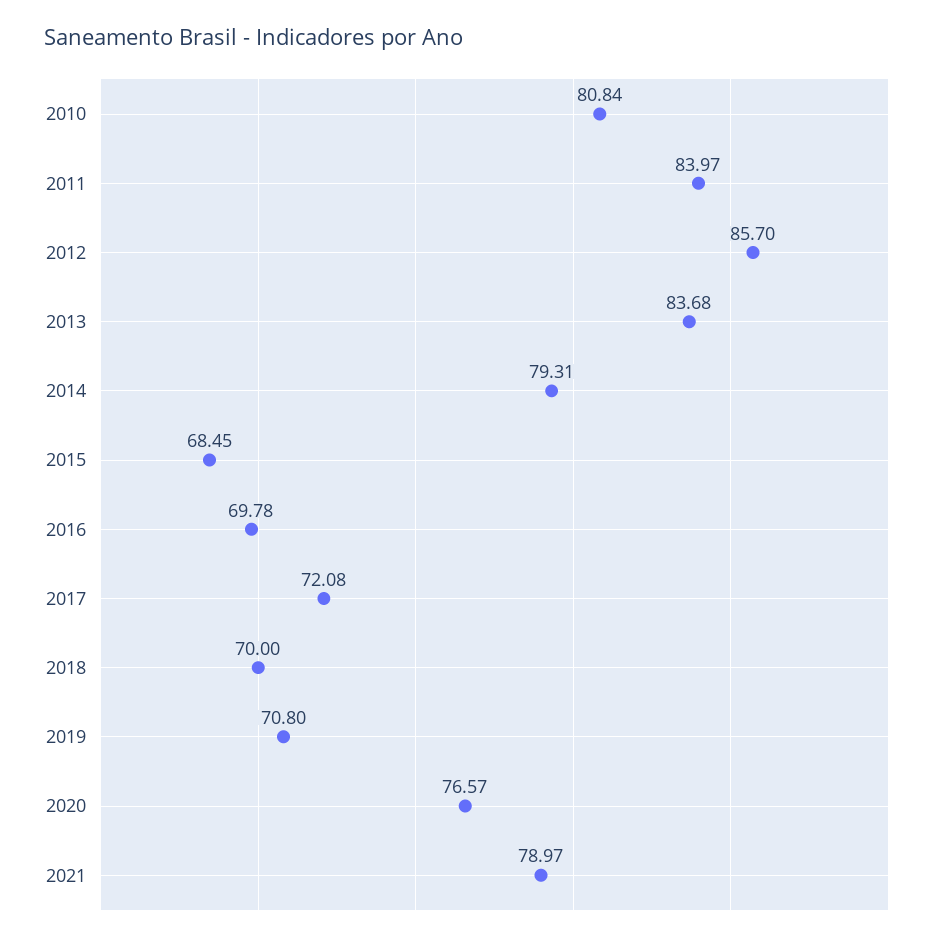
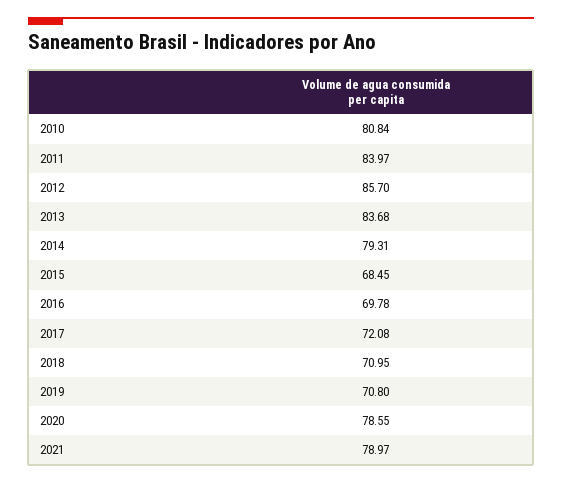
  {
    "2010": 80.84,
    "2011": 83.97,
    "2012": 85.7,
    "2013": 83.68,
    "2014": 79.31,
    "2015": 68.45,
    "2016": 69.78,
    "2017": 72.08,
-   "2018": 70,
+   "2018": 70.95,
    "2019": 70.8,
-   "2020": 76.57,
+   "2020": 78.55,
    "2021": 78.97
  }

